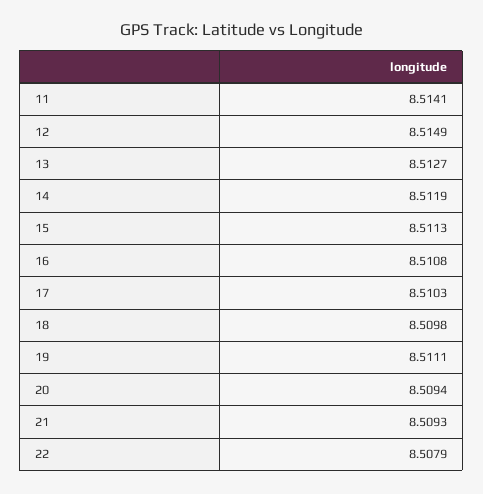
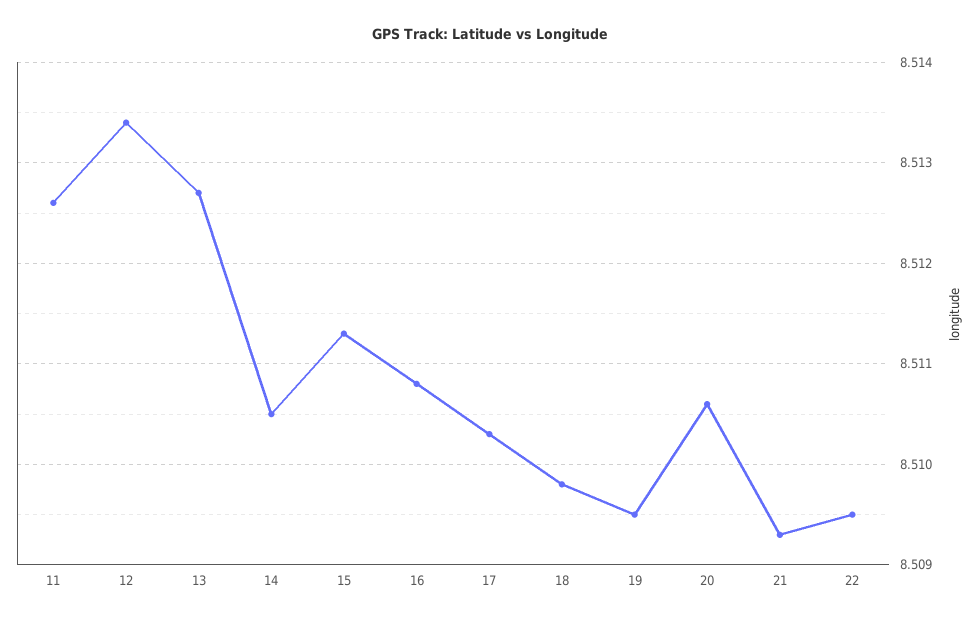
  {
-   "11": 8.5141,
+   "11": 8.5126,
-   "12": 8.5149,
+   "12": 8.5134,
    "13": 8.5127,
-   "14": 8.5119,
+   "14": 8.5105,
    "15": 8.5113,
    "16": 8.5108,
    "17": 8.5103,
    "18": 8.5098,
-   "19": 8.5111,
+   "19": 8.5095,
-   "20": 8.5094,
+   "20": 8.5106,
    "21": 8.5093,
-   "22": 8.5079
+   "22": 8.5095
  }

